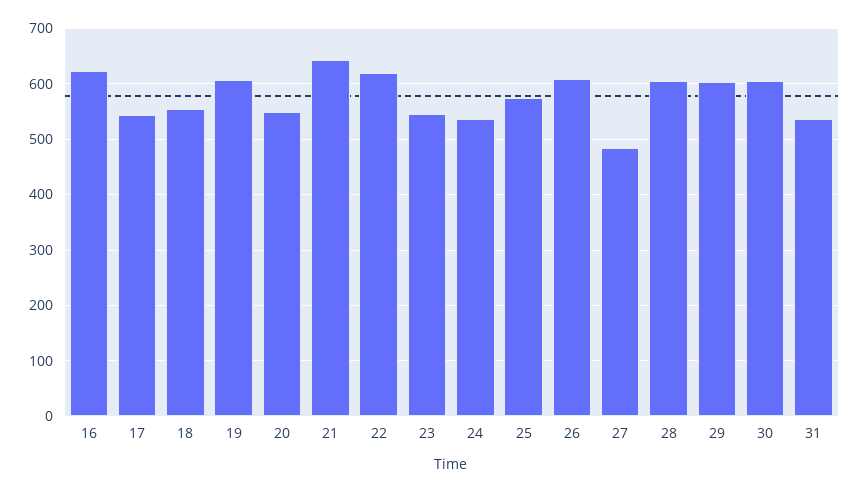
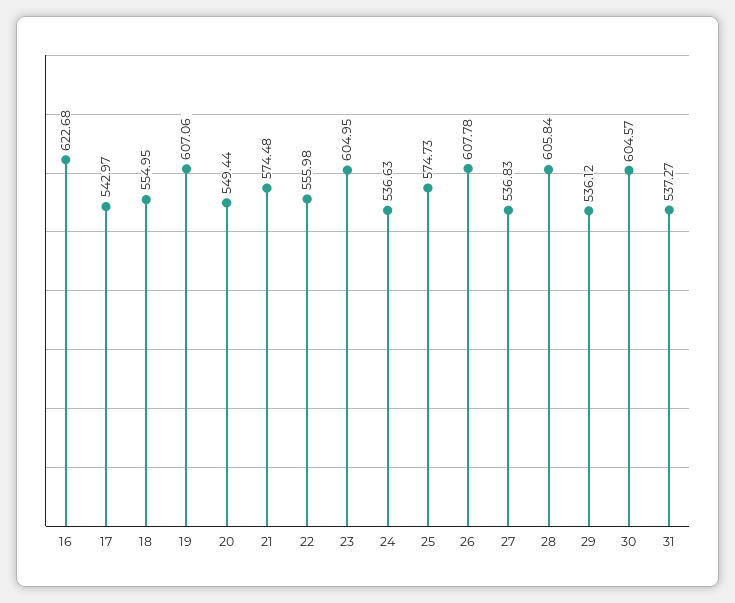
  {
    "16": 622.68,
    "17": 542.97,
    "18": 554.95,
    "19": 607.06,
    "20": 549.44,
-   "21": 640,
+   "21": 574.48,
-   "22": 620,
+   "22": 555.98,
-   "23": 540,
+   "23": 604.95,
    "24": 536.63,
    "25": 574.73,
    "26": 607.78,
-   "27": 480,
+   "27": 536.83,
    "28": 605.84,
-   "29": 600,
+   "29": 536.12,
    "30": 604.57,
    "31": 537.27
  }

